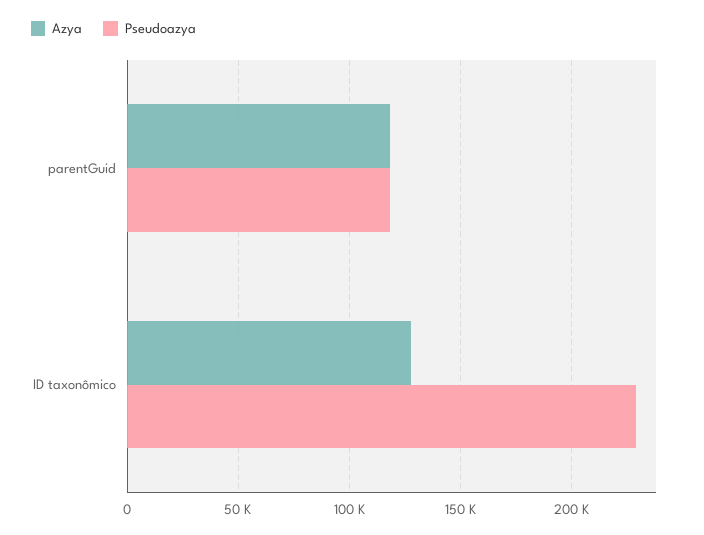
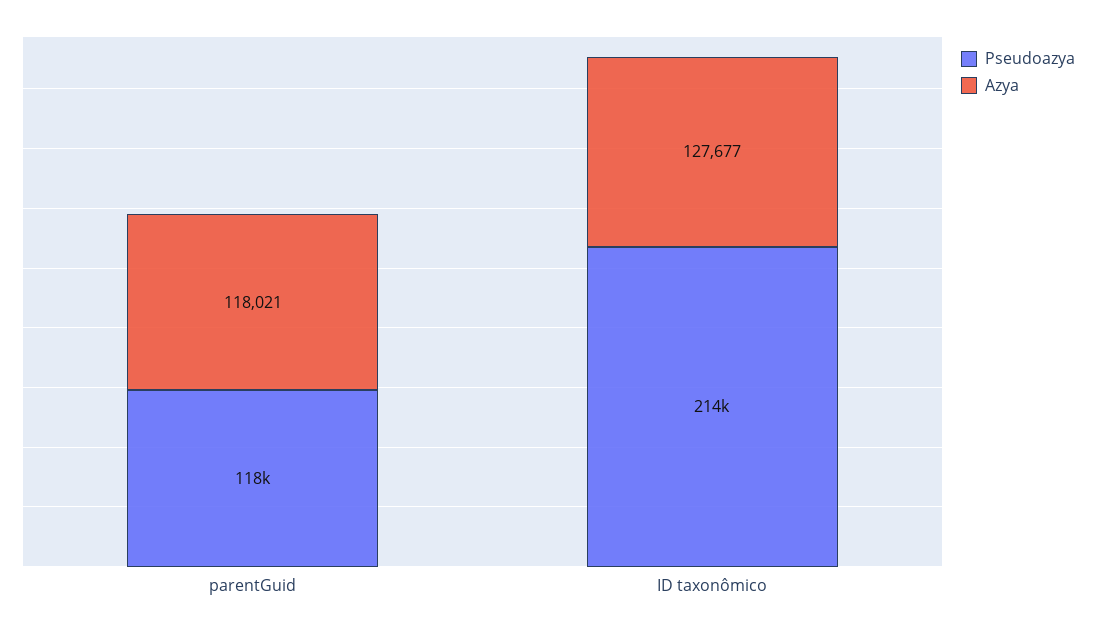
  {
    "Azya": {
      "parentGuid": 118021,
      "ID taxonômico": 127677
    },
    "Pseudoazya": {
      "parentGuid": 118000,
-     "ID taxonômico": 230000
+     "ID taxonômico": 214000
    }
  }

